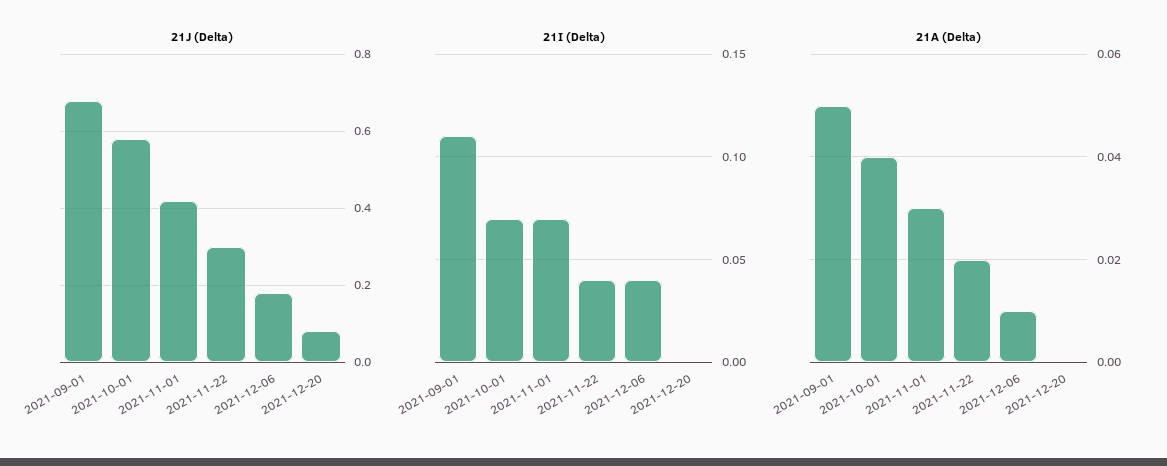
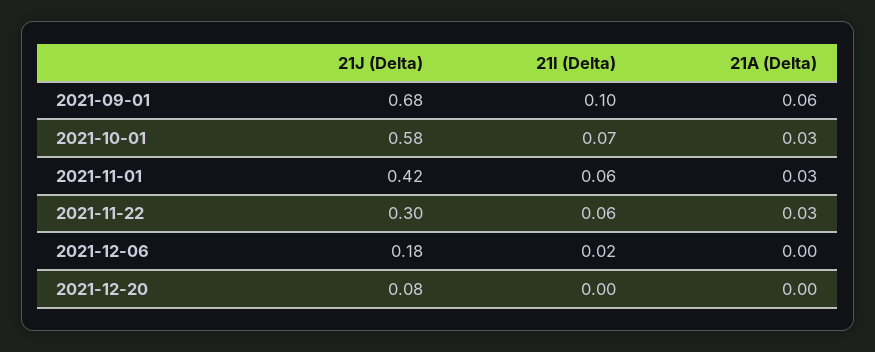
  {
    "21J (Delta)": {
      "2021-09-01": 0.68,
      "2021-10-01": 0.58,
      "2021-11-01": 0.42,
      "2021-11-22": 0.3,
      "2021-12-06": 0.18,
      "2021-12-20": 0.08
    },
    "21I (Delta)": {
-     "2021-09-01": 0.11,
+     "2021-09-01": 0.1,
      "2021-10-01": 0.07,
-     "2021-11-01": 0.07,
+     "2021-11-01": 0.06,
-     "2021-11-22": 0.04,
+     "2021-11-22": 0.06,
-     "2021-12-06": 0.04,
+     "2021-12-06": 0.02,
      "2021-12-20": 0
    },
    "21A (Delta)": {
-     "2021-09-01": 0.05,
+     "2021-09-01": 0.06,
-     "2021-10-01": 0.04,
+     "2021-10-01": 0.03,
      "2021-11-01": 0.03,
-     "2021-11-22": 0.02,
+     "2021-11-22": 0.03,
-     "2021-12-06": 0.01,
+     "2021-12-06": 0,
      "2021-12-20": 0
    }
  }

